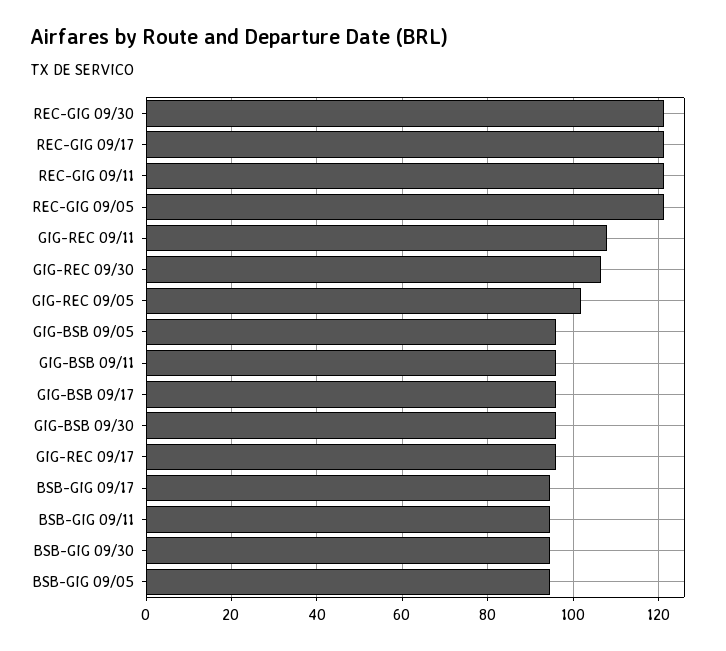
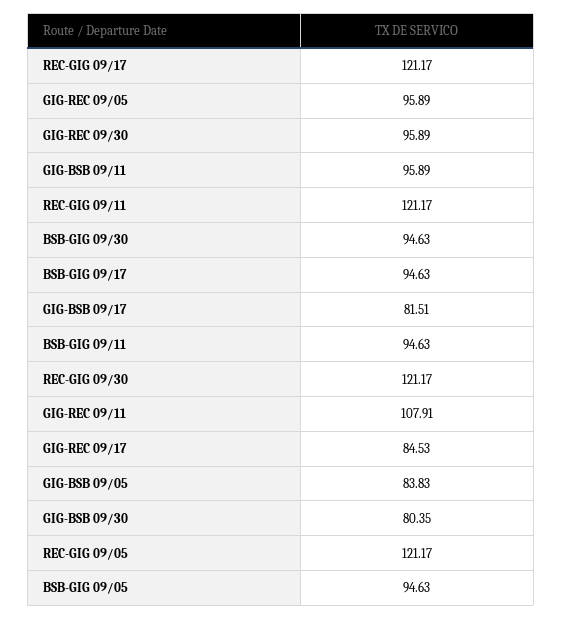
  {
    "REC-GIG 09/30": 121.17,
    "REC-GIG 09/17": 121.17,
    "REC-GIG 09/11": 121.17,
    "REC-GIG 09/05": 121.17,
    "GIG-REC 09/11": 107.91,
-   "GIG-REC 09/30": 106,
+   "GIG-REC 09/30": 95.89,
-   "GIG-REC 09/05": 102,
+   "GIG-REC 09/05": 95.89,
-   "GIG-BSB 09/05": 96,
+   "GIG-BSB 09/05": 83.83,
    "GIG-BSB 09/11": 95.89,
-   "GIG-BSB 09/17": 96,
+   "GIG-BSB 09/17": 81.51,
-   "GIG-BSB 09/30": 96,
+   "GIG-BSB 09/30": 80.35,
-   "GIG-REC 09/17": 96,
+   "GIG-REC 09/17": 84.53,
    "BSB-GIG 09/17": 94.63,
    "BSB-GIG 09/11": 94.63,
    "BSB-GIG 09/30": 94.63,
    "BSB-GIG 09/05": 94.63
  }

